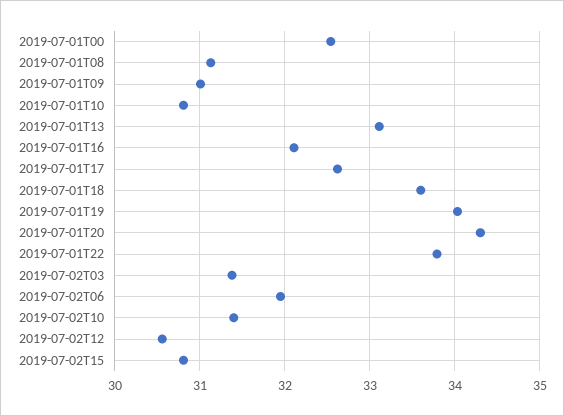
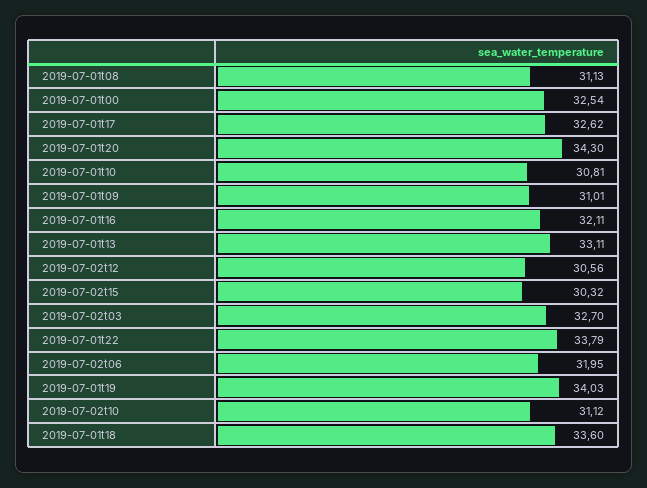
  {
    "2019-07-01T00": 32.54,
    "2019-07-01T08": 31.13,
    "2019-07-01T09": 31.01,
    "2019-07-01T10": 30.81,
    "2019-07-01T13": 33.11,
    "2019-07-01T16": 32.11,
    "2019-07-01T17": 32.62,
    "2019-07-01T18": 33.6,
    "2019-07-01T19": 34.03,
    "2019-07-01T20": 34.3,
    "2019-07-01T22": 33.79,
-   "2019-07-02T03": 31.4,
+   "2019-07-02T03": 32.7,
    "2019-07-02T06": 31.95,
-   "2019-07-02T10": 31.4,
+   "2019-07-02T10": 31.12,
    "2019-07-02T12": 30.56,
-   "2019-07-02T15": 30.8
+   "2019-07-02T15": 30.32
  }

